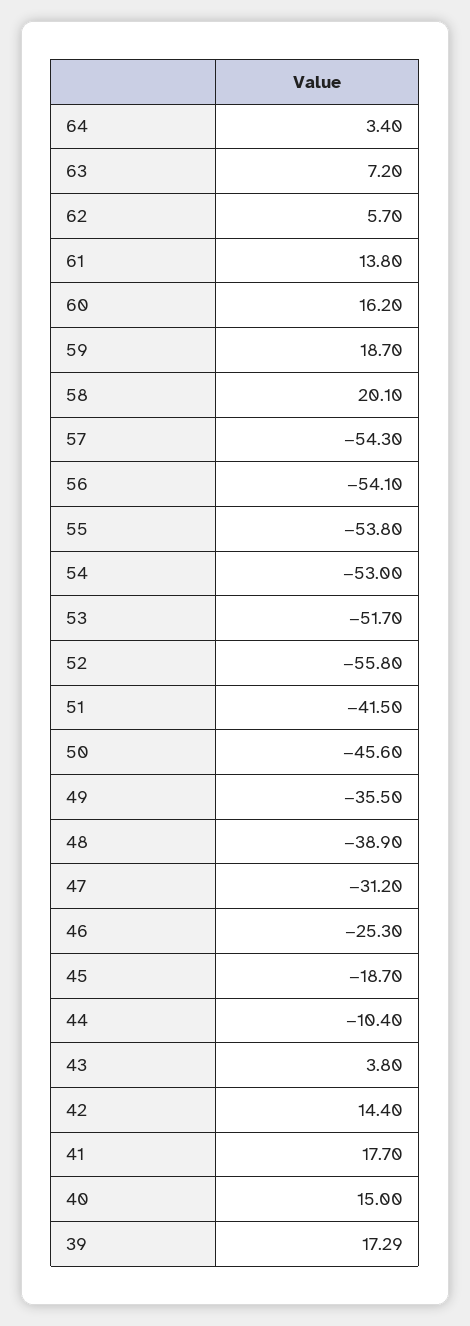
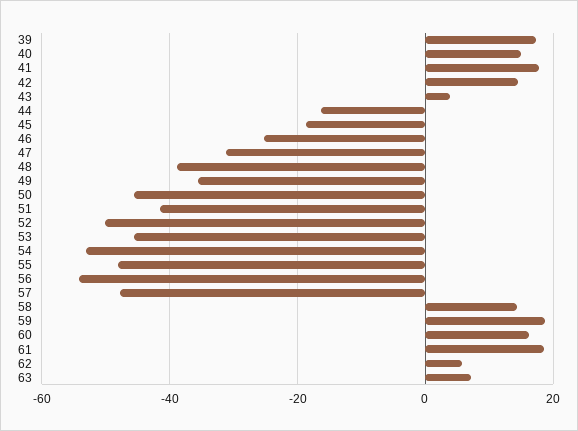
  {
-   "64": 3.4,
    "63": 7.2,
    "62": 5.7,
-   "61": 13.8,
+   "61": 18,
    "60": 16.2,
    "59": 18.7,
-   "58": 20.1,
+   "58": 14,
-   "57": -54.3,
+   "57": -48,
    "56": -54.1,
-   "55": -53.8,
+   "55": -48,
    "54": -53,
-   "53": -51.7,
+   "53": -46,
-   "52": -55.8,
+   "52": -50,
    "51": -41.5,
    "50": -45.6,
    "49": -35.5,
    "48": -38.9,
    "47": -31.2,
    "46": -25.3,
    "45": -18.7,
-   "44": -10.4,
+   "44": -16,
    "43": 3.8,
    "42": 14.4,
    "41": 17.7,
    "40": 15,
    "39": 17.29
  }

